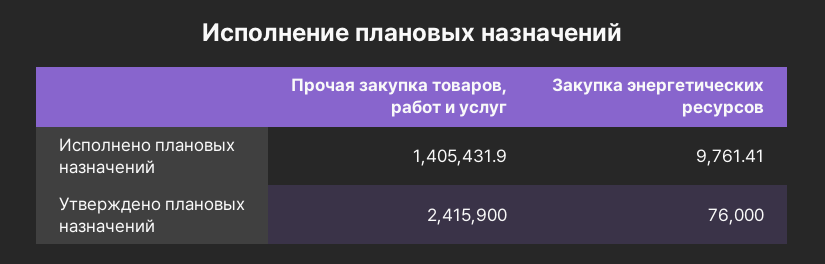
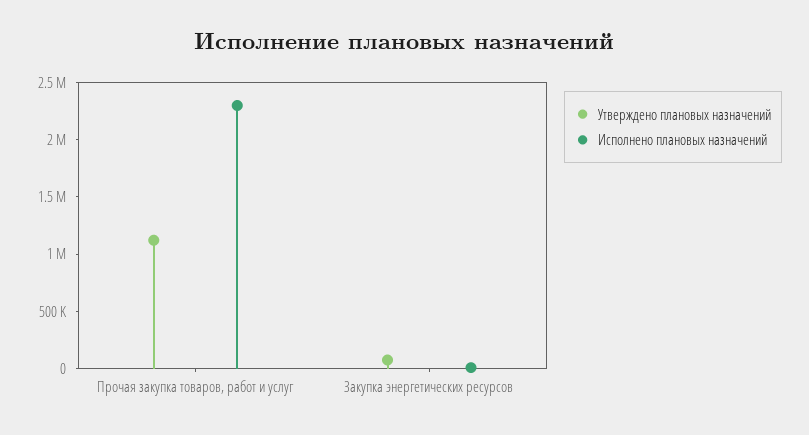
  {
    "Исполнено плановых назначений": {
-     "Прочая закупка товаров, работ и услуг": 1405431.9,
+     "Прочая закупка товаров, работ и услуг": 2300000,
      "Закупка энергетических ресурсов": 9761.41
    },
    "Утверждено плановых назначений": {
-     "Прочая закупка товаров, работ и услуг": 2415900,
+     "Прочая закупка товаров, работ и услуг": 1100000,
      "Закупка энергетических ресурсов": 76000
    }
  }

